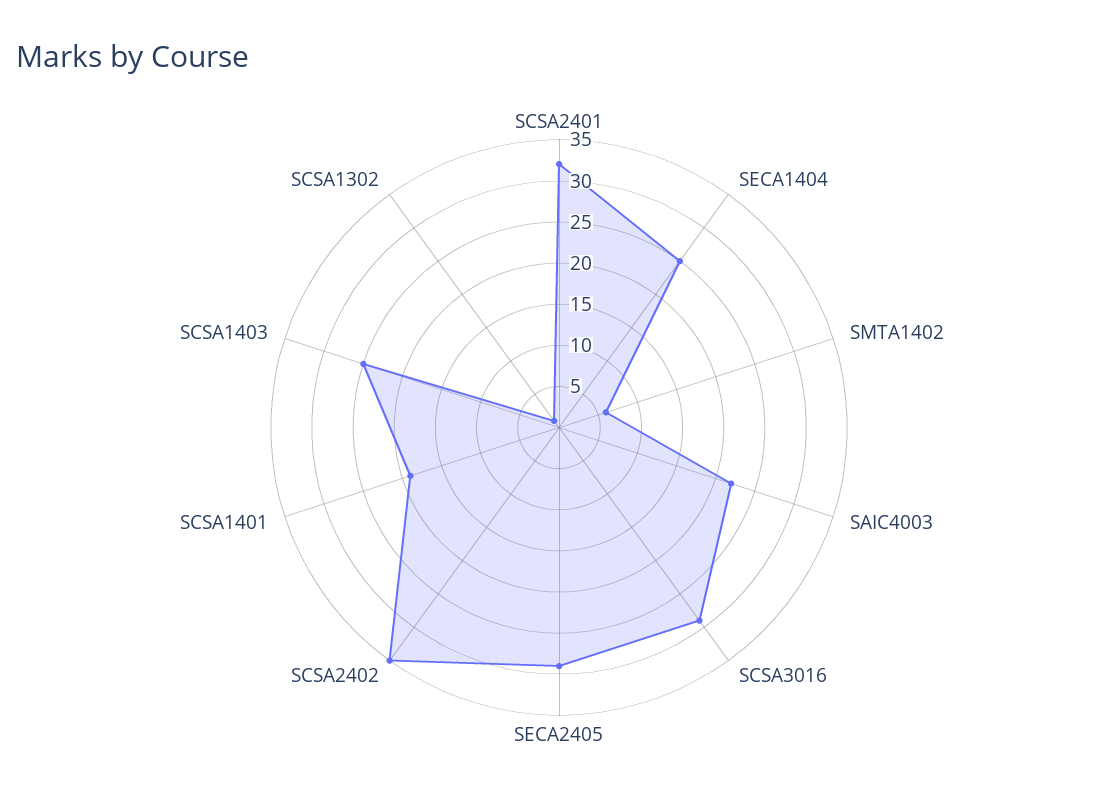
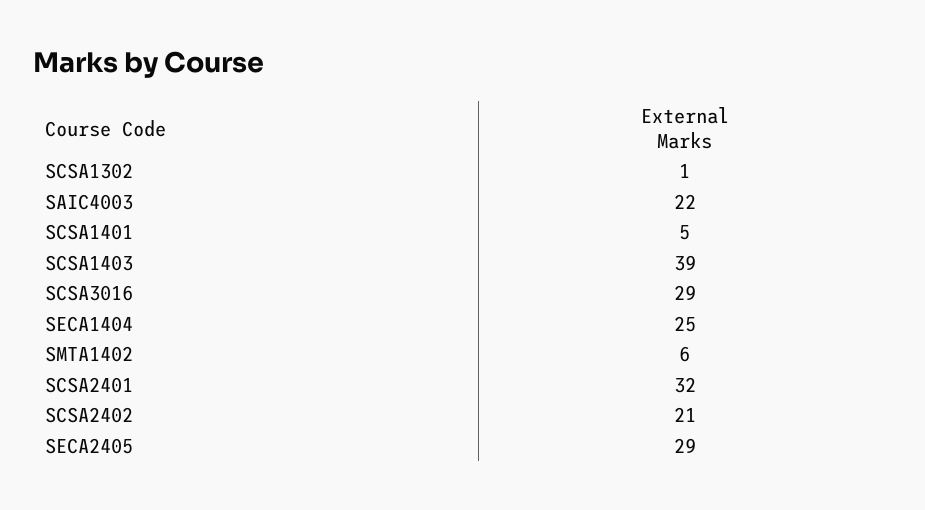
  {
    "SCSA2401": 32,
    "SECA1404": 25,
    "SMTA1402": 6,
    "SAIC4003": 22,
    "SCSA3016": 29,
    "SECA2405": 29,
-   "SCSA2402": 35,
+   "SCSA2402": 21,
-   "SCSA1401": 19,
+   "SCSA1401": 5,
-   "SCSA1403": 25,
+   "SCSA1403": 39,
    "SCSA1302": 1
  }

